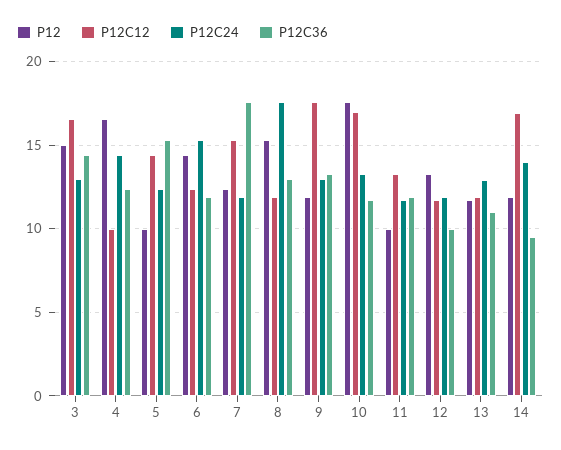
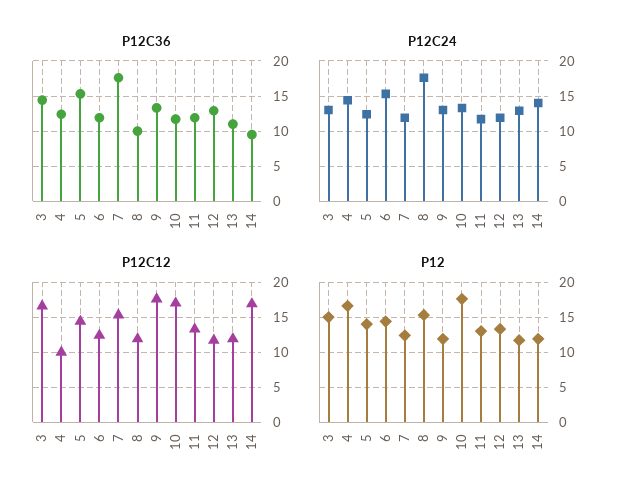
  {
    "P12": {
      "3": 15,
      "4": 16.5,
-     "5": 10,
+     "5": 14,
      "6": 14.5,
      "7": 12.5,
      "8": 15.5,
      "9": 12,
      "10": 17.5,
-     "11": 10,
+     "11": 13,
      "12": 13.5,
      "13": 11.5,
      "14": 12
    },
    "P12C12": {
      "3": 16.5,
      "4": 10,
      "5": 14.5,
      "6": 12.5,
      "7": 15.5,
      "8": 12,
      "9": 17.5,
      "10": 17,
      "11": 13.5,
      "12": 11.5,
      "13": 12,
      "14": 17
    },
    "P12C24": {
      "3": 13,
      "4": 14.5,
      "5": 12.5,
      "6": 15.5,
      "7": 12,
      "8": 17.5,
      "9": 13,
      "10": 13.5,
      "11": 11.5,
      "12": 12,
      "13": 13,
      "14": 14
    },
    "P12C36": {
      "3": 14.5,
      "4": 12.5,
      "5": 15.5,
      "6": 12,
      "7": 17.5,
-     "8": 13,
+     "8": 10,
      "9": 13.5,
      "10": 11.5,
      "11": 12,
-     "12": 10,
+     "12": 13,
      "13": 11,
      "14": 9.5
    }
  }

